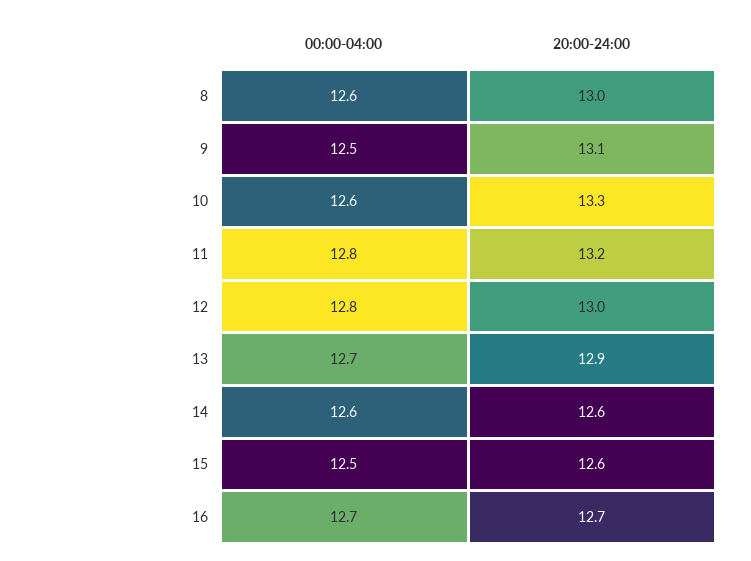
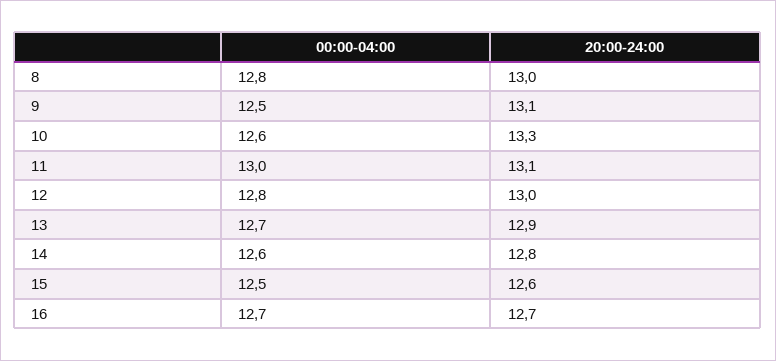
  {
    "00:00-04:00": {
-     "8": 12.6,
+     "8": 12.8,
      "9": 12.5,
      "10": 12.6,
-     "11": 12.8,
+     "11": 13,
      "12": 12.8,
      "13": 12.7,
      "14": 12.6,
      "15": 12.5,
      "16": 12.7
    },
    "20:00-24:00": {
      "8": 13,
      "9": 13.1,
      "10": 13.3,
-     "11": 13.2,
+     "11": 13.1,
      "12": 13,
      "13": 12.9,
-     "14": 12.6,
+     "14": 12.8,
      "15": 12.6,
      "16": 12.7
    }
  }

